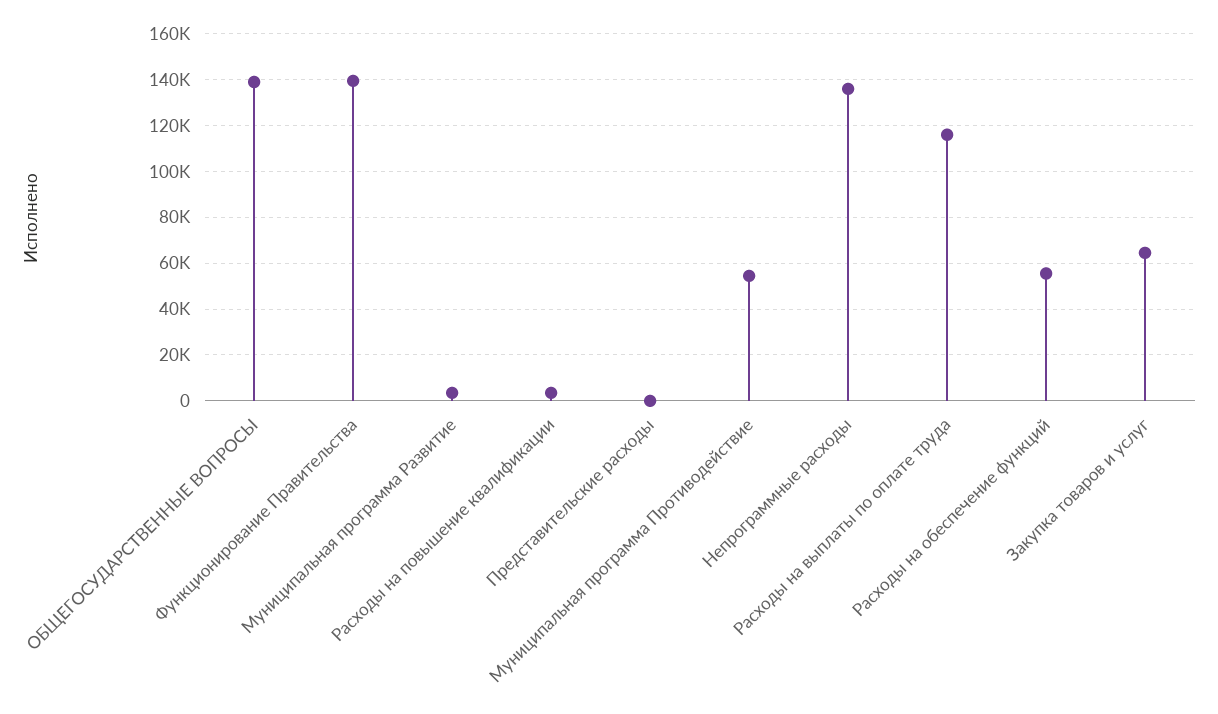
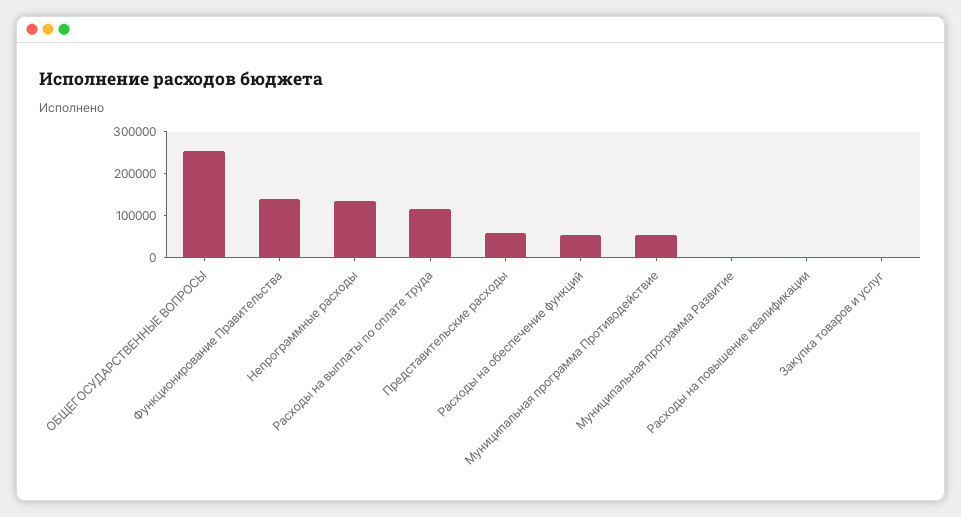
  {
-   "ОБЩЕГОСУДАРСТВЕННЫЕ ВОПРОСЫ": 140000,
+   "ОБЩЕГОСУДАРСТВЕННЫЕ ВОПРОСЫ": 260000,
    "Функционирование Правительства": 140000,
    "Муниципальная программа Развитие": 5000,
    "Расходы на повышение квалификации": 5000,
-   "Представительские расходы": 0,
+   "Представительские расходы": 60000,
    "Муниципальная программа Противодействие": 55000,
    "Непрограммные расходы": 135000,
    "Расходы на выплаты по оплате труда": 115000,
    "Расходы на обеспечение функций": 55000,
-   "Закупка товаров и услуг": 65000
+   "Закупка товаров и услуг": 0
  }

